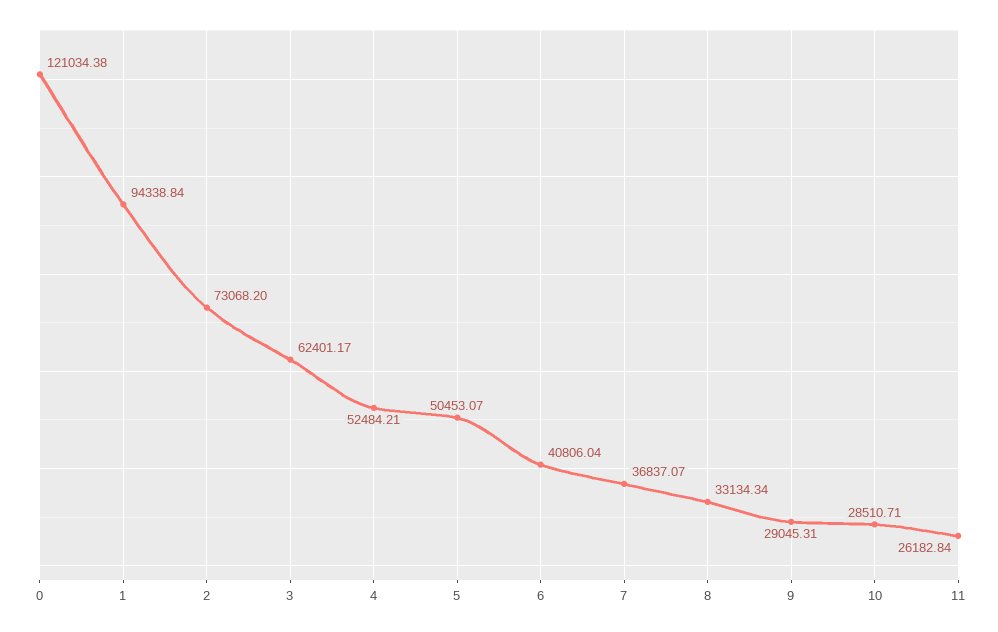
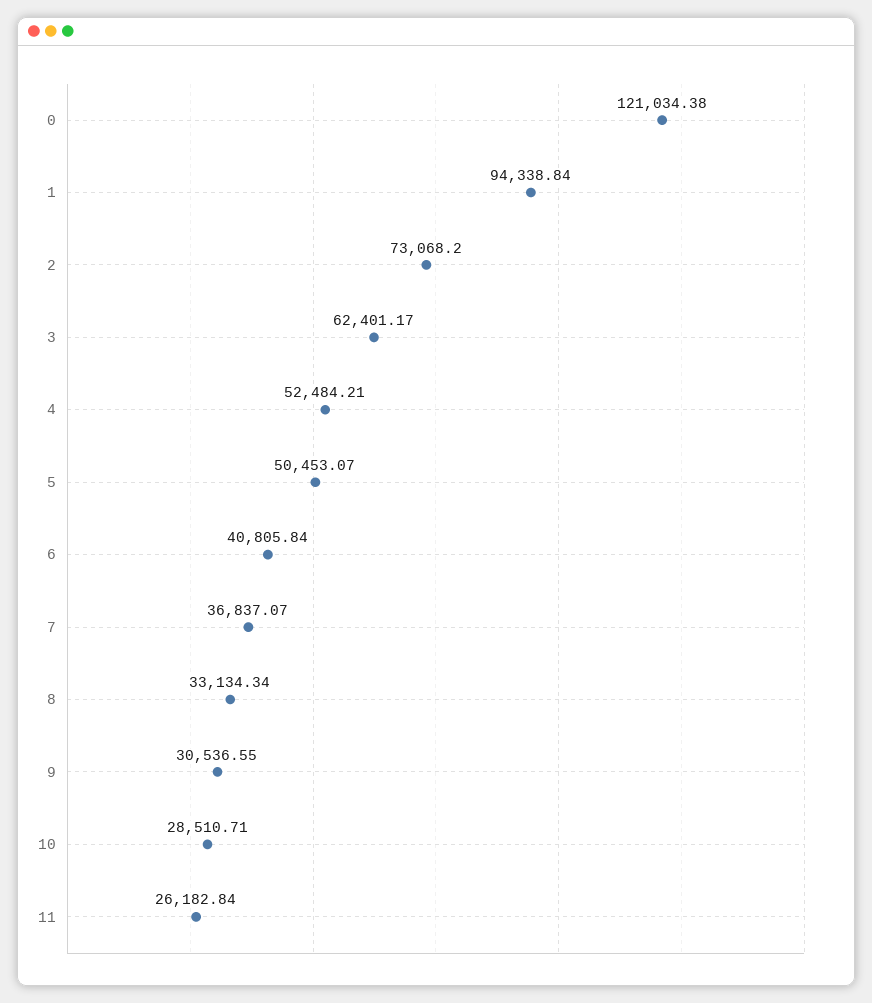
  {
    "0": 121034.38,
    "1": 94338.84,
    "2": 73068.2,
    "3": 62401.17,
    "4": 52484.21,
    "5": 50453.07,
-   "6": 40806.04,
+   "6": 40805.84,
    "7": 36837.07,
    "8": 33134.34,
-   "9": 29045.31,
+   "9": 30536.55,
    "10": 28510.71,
    "11": 26182.84
  }

